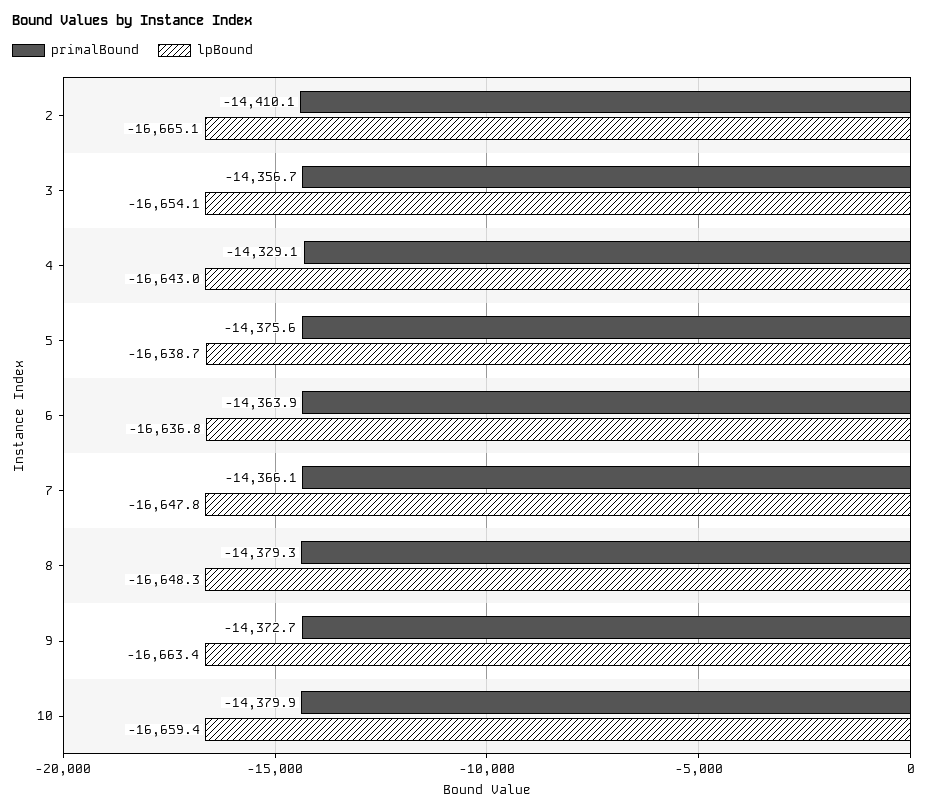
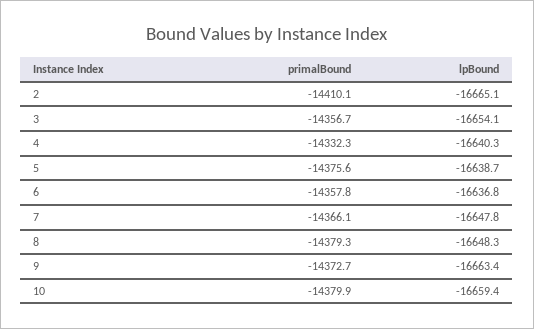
  {
    "primalBound": {
      "2": -14410.1,
      "3": -14356.7,
-     "4": -14329.1,
+     "4": -14332.3,
      "5": -14375.6,
-     "6": -14363.9,
+     "6": -14357.8,
      "7": -14366.1,
      "8": -14379.3,
      "9": -14372.7,
      "10": -14379.9
    },
    "lpBound": {
      "2": -16665.1,
      "3": -16654.1,
-     "4": -16643,
+     "4": -16640.3,
      "5": -16638.7,
      "6": -16636.8,
      "7": -16647.8,
      "8": -16648.3,
      "9": -16663.4,
      "10": -16659.4
    }
  }

